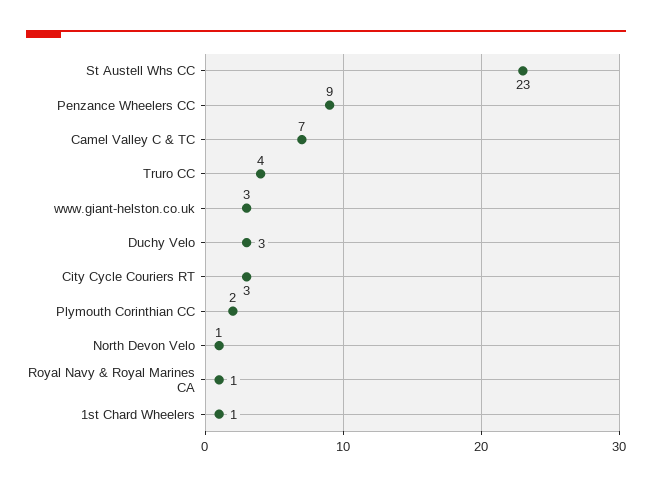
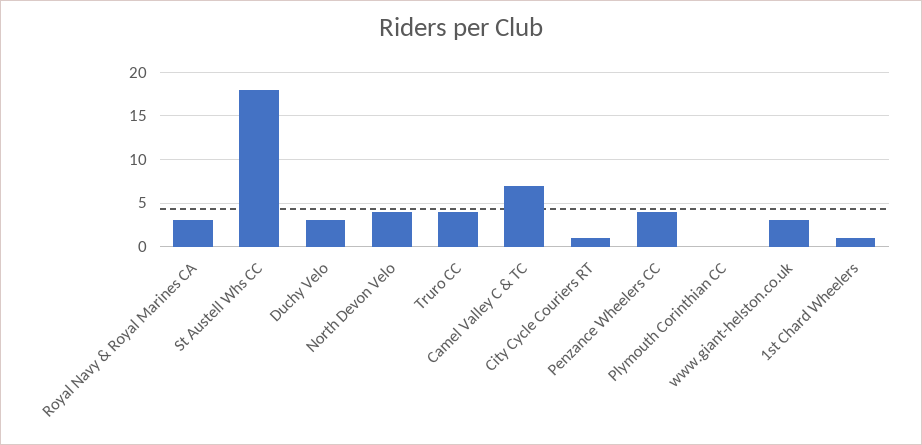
  {
-   "St Austell Whs CC": 23,
+   "St Austell Whs CC": 18,
-   "Penzance Wheelers CC": 9,
+   "Penzance Wheelers CC": 4,
    "Camel Valley C & TC": 7,
    "Truro CC": 4,
    "www.giant-helston.co.uk": 3,
    "Duchy Velo": 3,
-   "City Cycle Couriers RT": 3,
+   "City Cycle Couriers RT": 1,
-   "Plymouth Corinthian CC": 2,
+   "Plymouth Corinthian CC": 0,
-   "North Devon Velo": 1,
+   "North Devon Velo": 4,
-   "Royal Navy & Royal Marines CA": 1,
+   "Royal Navy & Royal Marines CA": 3,
    "1st Chard Wheelers": 1
  }

